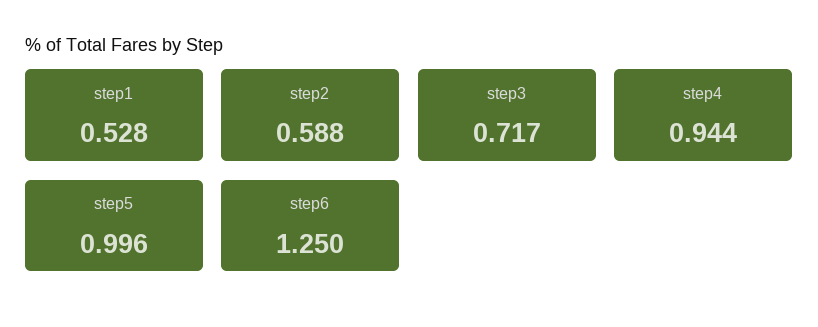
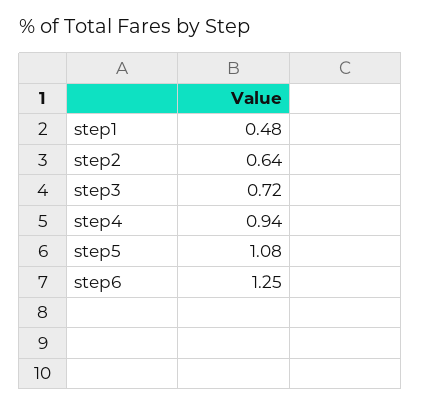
  {
-   "step1": 0.528,
+   "step1": 0.48,
-   "step2": 0.588,
+   "step2": 0.64,
    "step3": 0.717,
    "step4": 0.944,
-   "step5": 0.996,
+   "step5": 1.08,
    "step6": 1.25
  }

